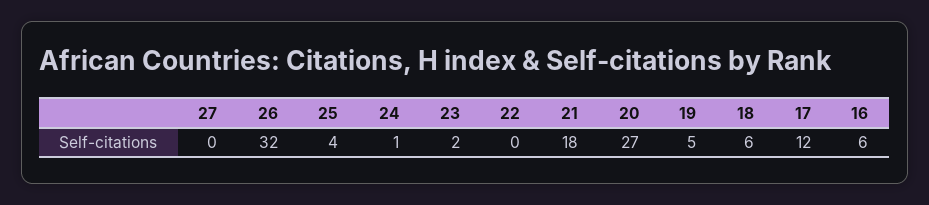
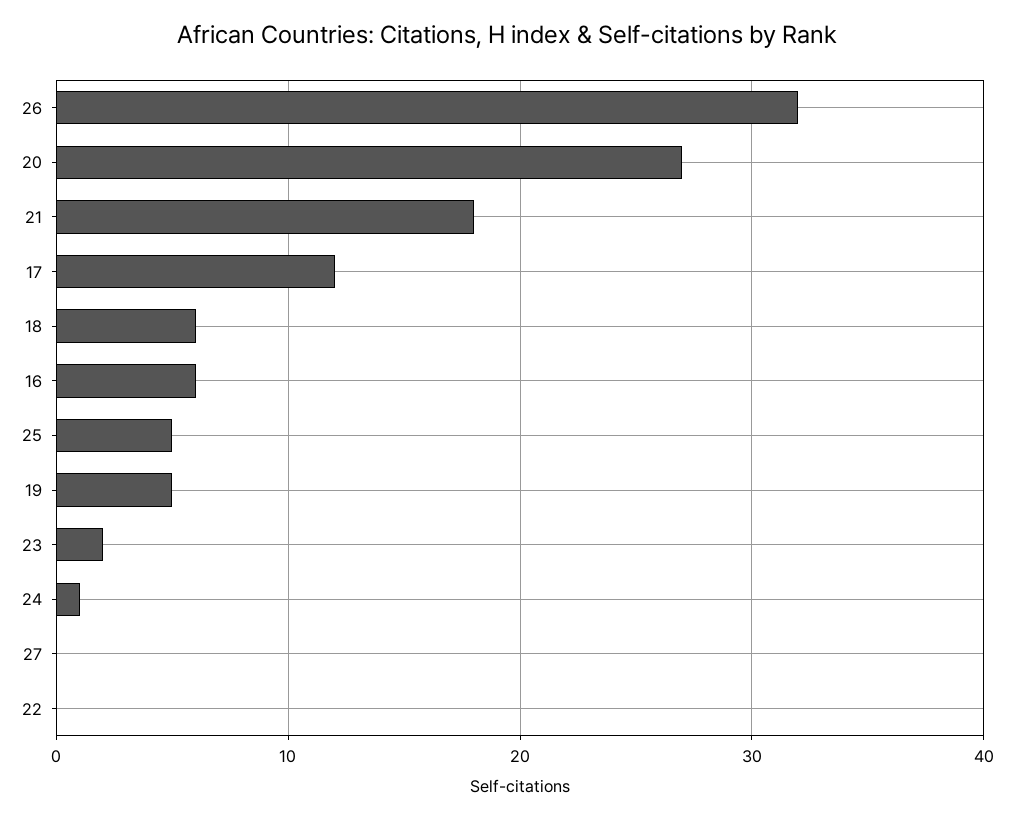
  {
    "27": 0,
    "26": 32,
-   "25": 4,
+   "25": 5,
    "24": 1,
    "23": 2,
    "22": 0,
    "21": 18,
    "20": 27,
    "19": 5,
    "18": 6,
    "17": 12,
    "16": 6
  }

